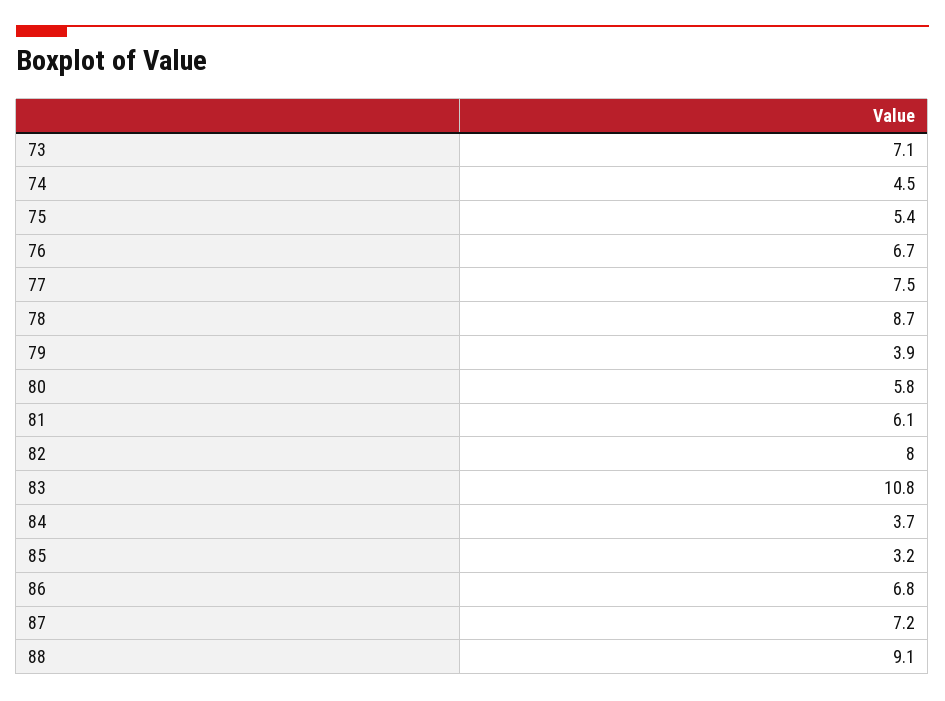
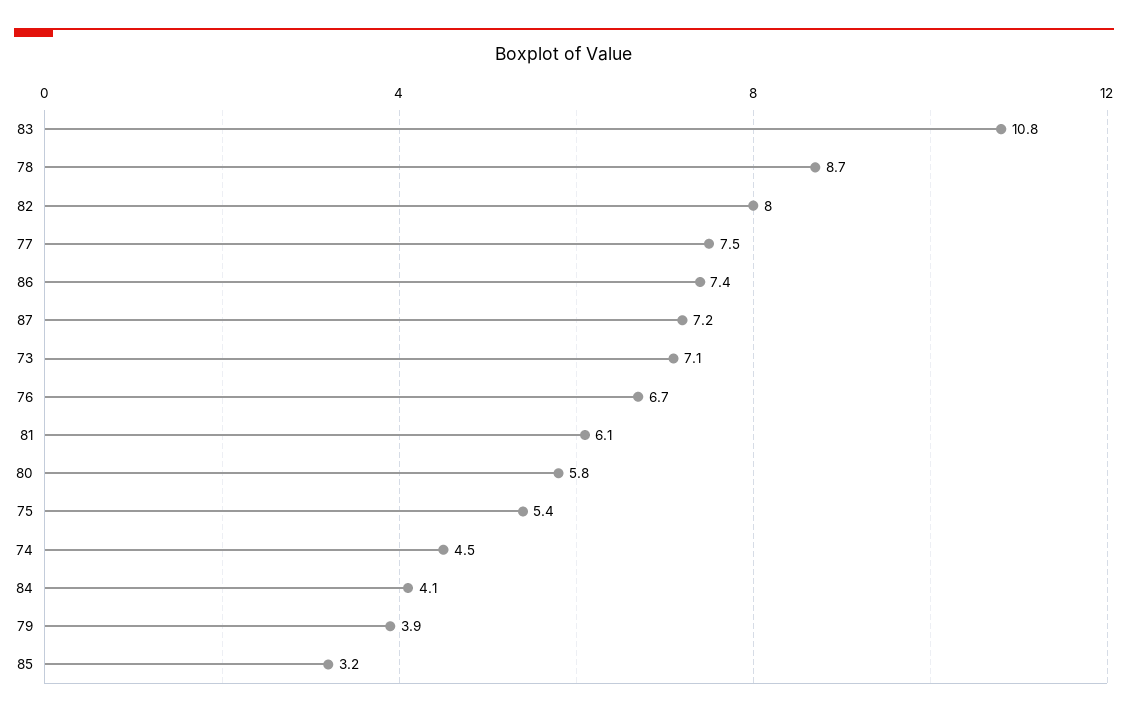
  {
    "73": 7.1,
    "74": 4.5,
    "75": 5.4,
    "76": 6.7,
    "77": 7.5,
    "78": 8.7,
    "79": 3.9,
    "80": 5.8,
    "81": 6.1,
    "82": 8,
    "83": 10.8,
-   "84": 3.7,
+   "84": 4.1,
    "85": 3.2,
-   "86": 6.8,
+   "86": 7.4,
-   "87": 7.2,
+   "87": 7.2
-   "88": 9.1
  }

